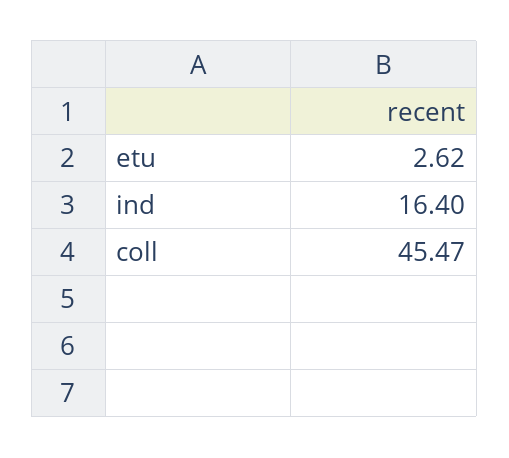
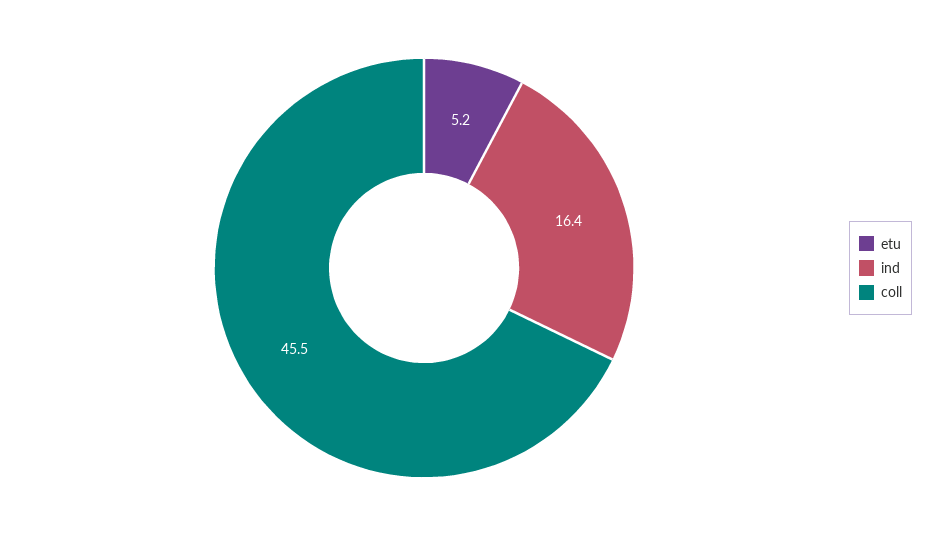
  {
-   "etu": 2.62,
+   "etu": 5.2,
    "ind": 16.4,
    "coll": 45.47
  }

